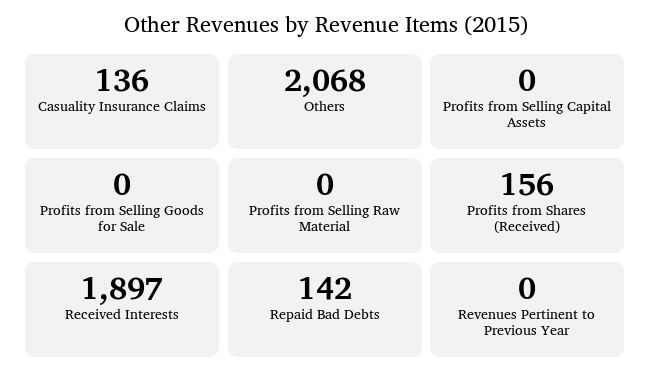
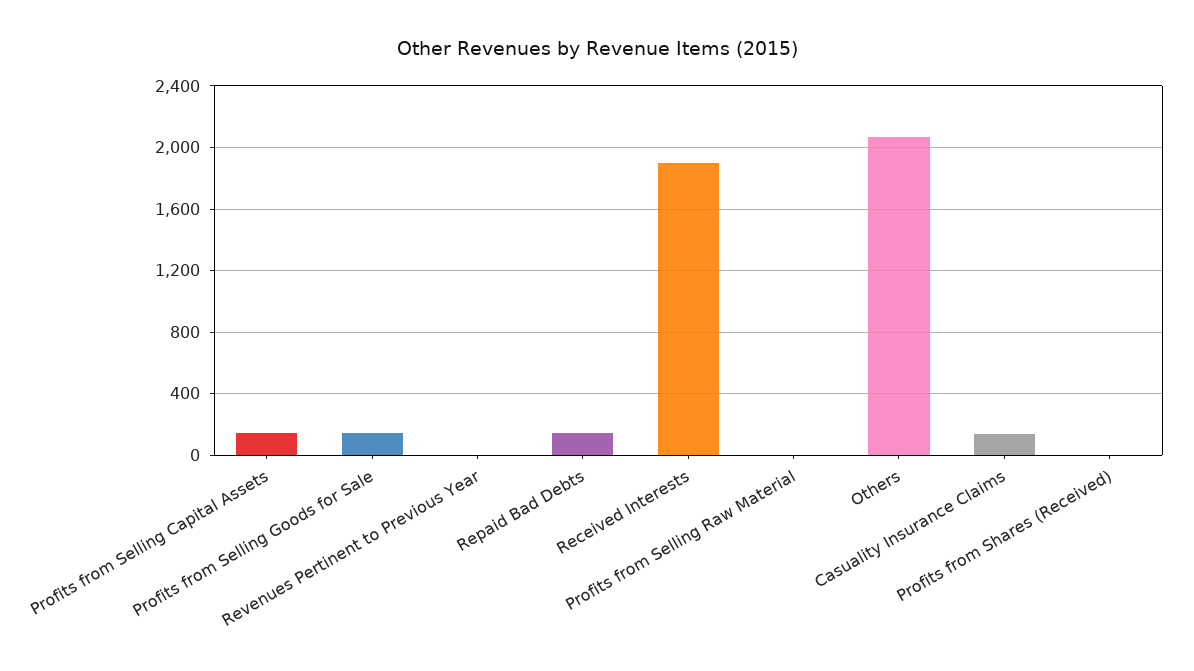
  {
    "Casuality Insurance Claims": 136,
    "Others": 2068,
-   "Profits from Selling Capital Assets": 0,
+   "Profits from Selling Capital Assets": 150,
-   "Profits from Selling Goods for Sale": 0,
+   "Profits from Selling Goods for Sale": 150,
    "Profits from Selling Raw Material": 0,
-   "Profits from Shares (Received)": 156,
+   "Profits from Shares (Received)": 0,
    "Received Interests": 1897,
    "Repaid Bad Debts": 142,
    "Revenues Pertinent to Previous Year": 0
  }

